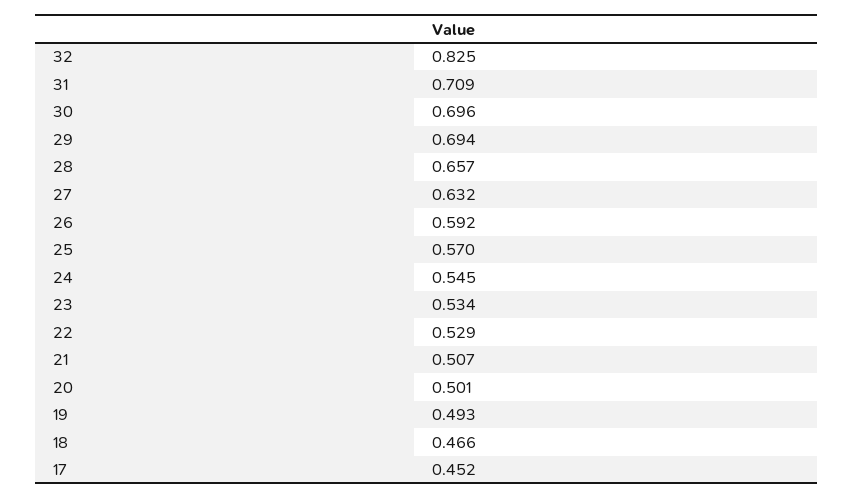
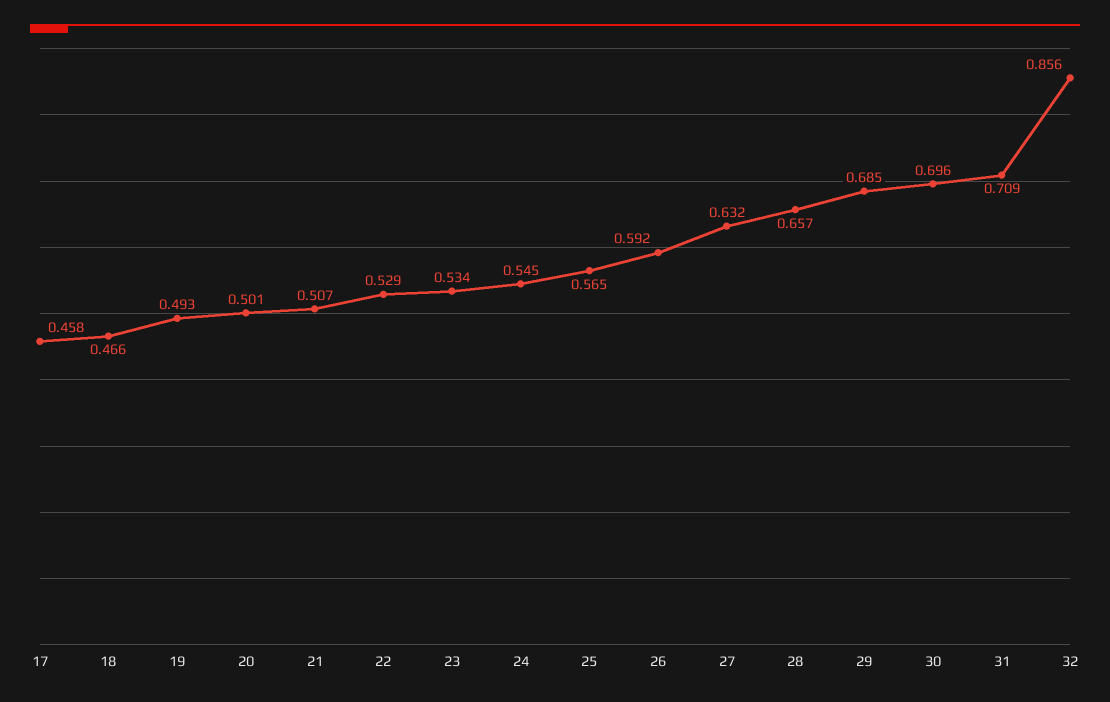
  {
-   "32": 0.825,
+   "32": 0.856,
    "31": 0.709,
    "30": 0.696,
-   "29": 0.694,
+   "29": 0.685,
    "28": 0.657,
    "27": 0.632,
    "26": 0.592,
-   "25": 0.57,
+   "25": 0.565,
    "24": 0.545,
    "23": 0.534,
    "22": 0.529,
    "21": 0.507,
    "20": 0.501,
    "19": 0.493,
    "18": 0.466,
-   "17": 0.452
+   "17": 0.458
  }

